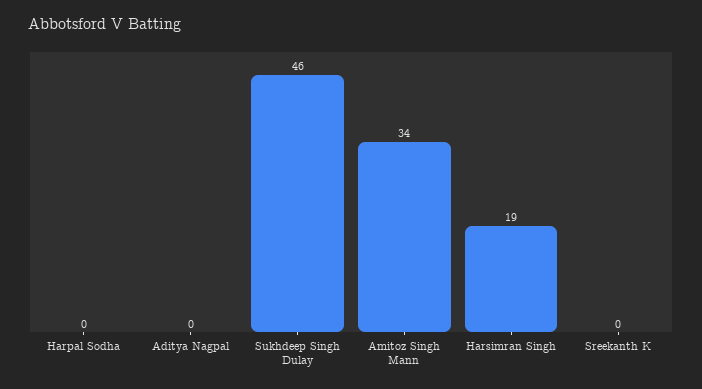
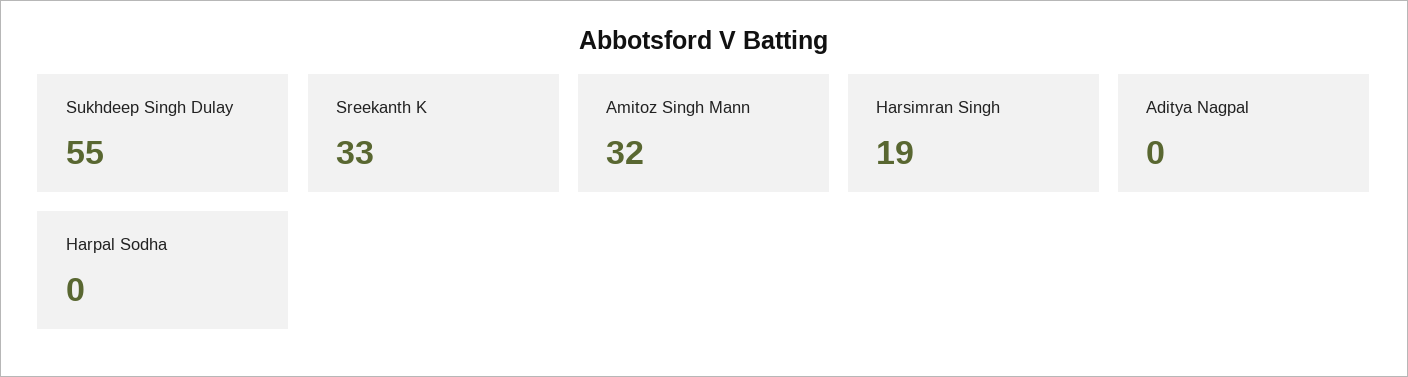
  {
    "Harpal Sodha": 0,
    "Aditya Nagpal": 0,
-   "Sukhdeep Singh Dulay": 46,
+   "Sukhdeep Singh Dulay": 55,
-   "Amitoz Singh Mann": 34,
+   "Amitoz Singh Mann": 32,
    "Harsimran Singh": 19,
-   "Sreekanth K": 0
+   "Sreekanth K": 33
  }

